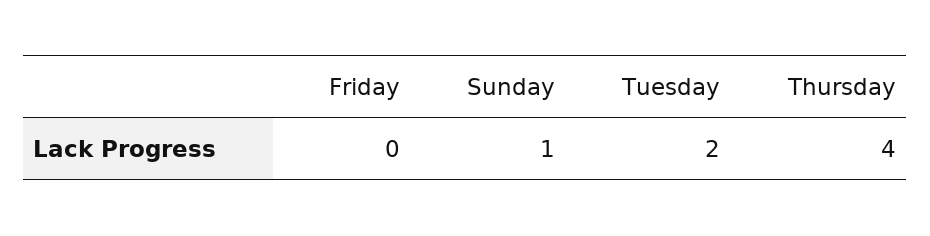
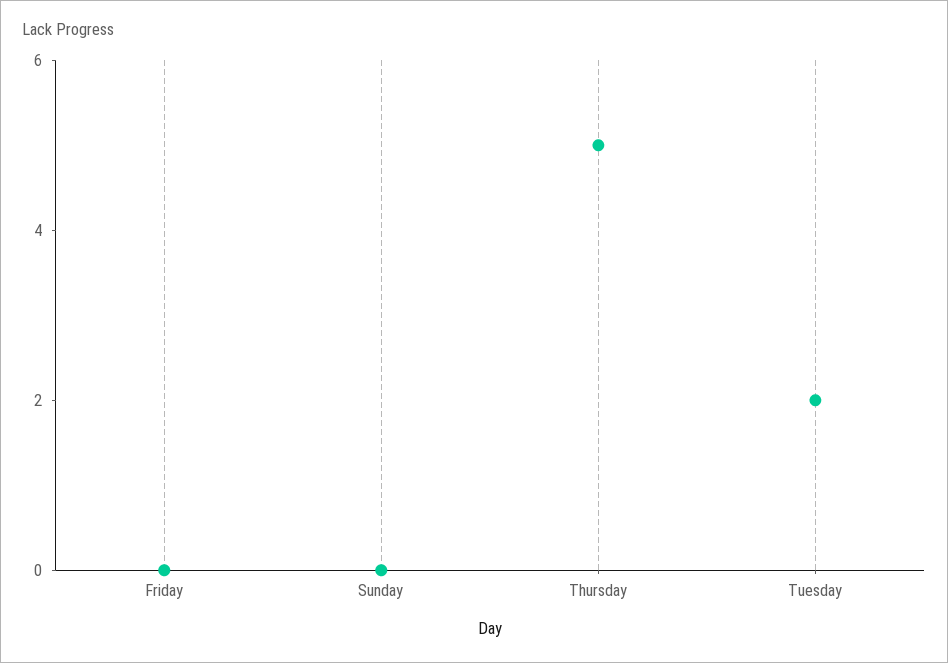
  {
    "Friday": 0,
-   "Sunday": 1,
+   "Sunday": 0,
    "Tuesday": 2,
-   "Thursday": 4
+   "Thursday": 5
  }

